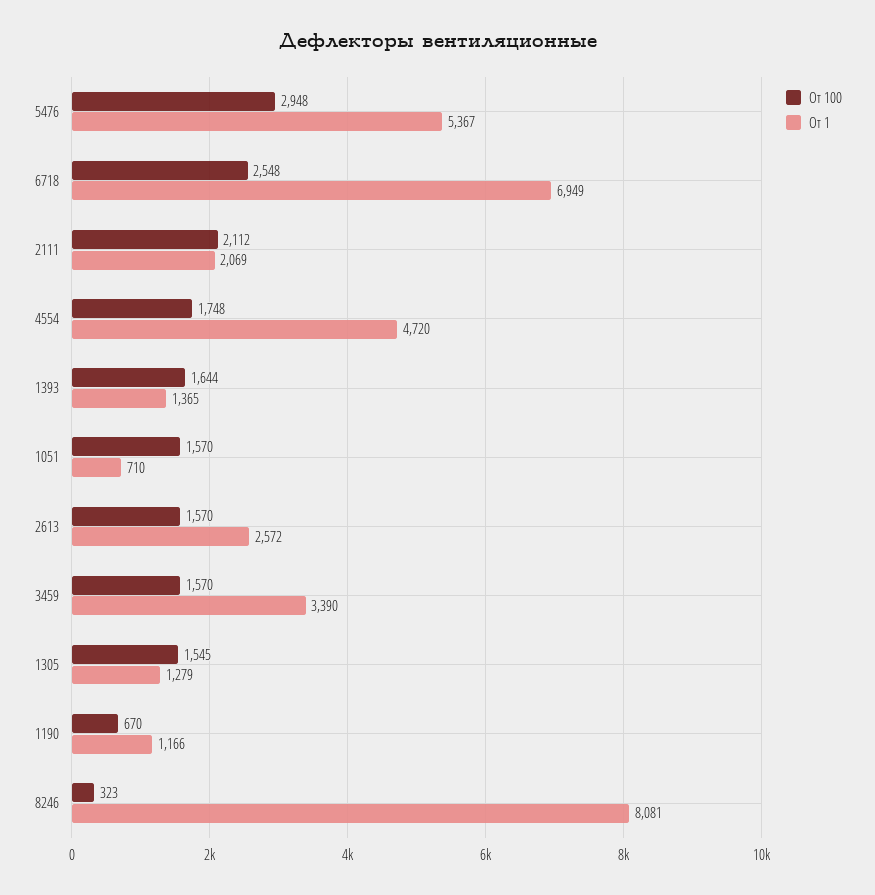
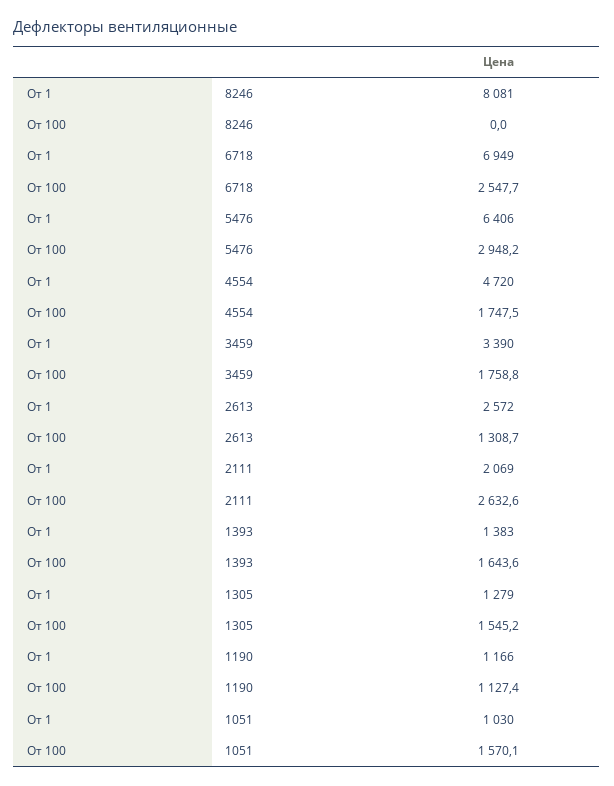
  {
    "От 100": {
      "5476": 2948.2,
      "6718": 2547.7,
-     "2111": 2112,
+     "2111": 2632.6,
      "4554": 1747.5,
      "1393": 1643.6,
      "1051": 1570.1,
-     "2613": 1570,
+     "2613": 1308.7,
-     "3459": 1570,
+     "3459": 1758.8,
      "1305": 1545.2,
-     "1190": 670,
+     "1190": 1127.4,
-     "8246": 323
+     "8246": 0
    },
    "От 1": {
-     "5476": 5367,
+     "5476": 6406,
      "6718": 6949,
      "2111": 2069,
      "4554": 4720,
-     "1393": 1365,
+     "1393": 1383,
-     "1051": 710,
+     "1051": 1030,
      "2613": 2572,
      "3459": 3390,
      "1305": 1279,
      "1190": 1166,
      "8246": 8081
    }
  }

